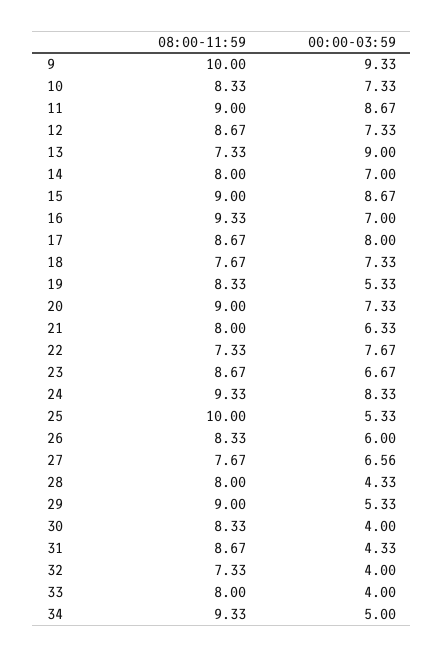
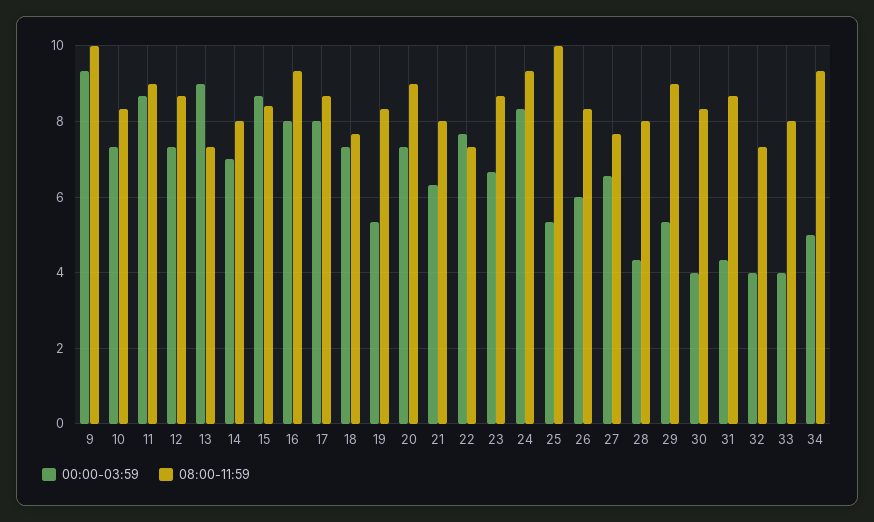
  {
    "08:00-11:59": {
      "9": 10,
      "10": 8.33,
      "11": 9,
      "12": 8.67,
      "13": 7.33,
      "14": 8,
-     "15": 9,
+     "15": 8.4,
      "16": 9.33,
      "17": 8.67,
      "18": 7.67,
      "19": 8.33,
      "20": 9,
      "21": 8,
      "22": 7.33,
      "23": 8.67,
      "24": 9.33,
      "25": 10,
      "26": 8.33,
      "27": 7.67,
      "28": 8,
      "29": 9,
      "30": 8.33,
      "31": 8.67,
      "32": 7.33,
      "33": 8,
      "34": 9.33
    },
    "00:00-03:59": {
      "9": 9.33,
      "10": 7.33,
      "11": 8.67,
      "12": 7.33,
      "13": 9,
      "14": 7,
      "15": 8.67,
-     "16": 7,
+     "16": 8,
      "17": 8,
      "18": 7.33,
      "19": 5.33,
      "20": 7.33,
      "21": 6.33,
      "22": 7.67,
      "23": 6.67,
      "24": 8.33,
      "25": 5.33,
      "26": 6,
      "27": 6.56,
      "28": 4.33,
      "29": 5.33,
      "30": 4,
      "31": 4.33,
      "32": 4,
      "33": 4,
      "34": 5
    }
  }

